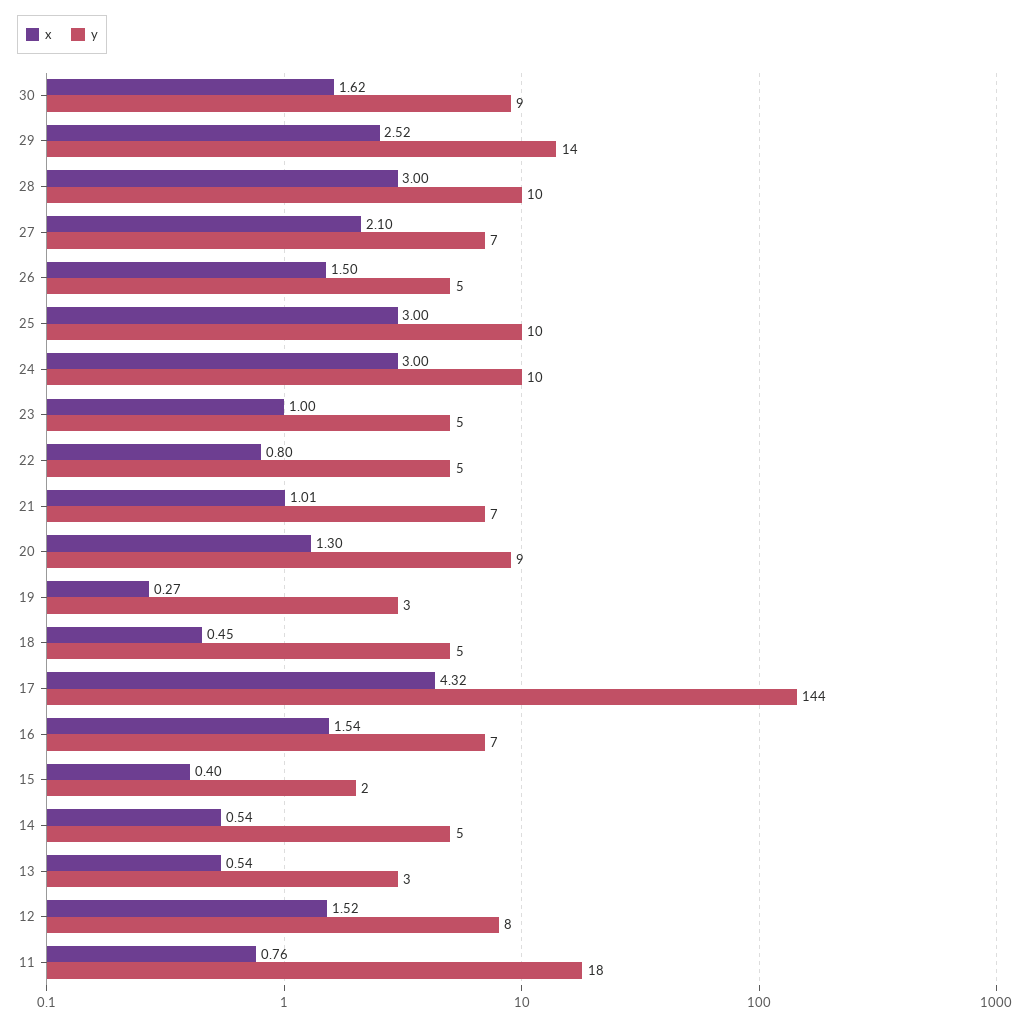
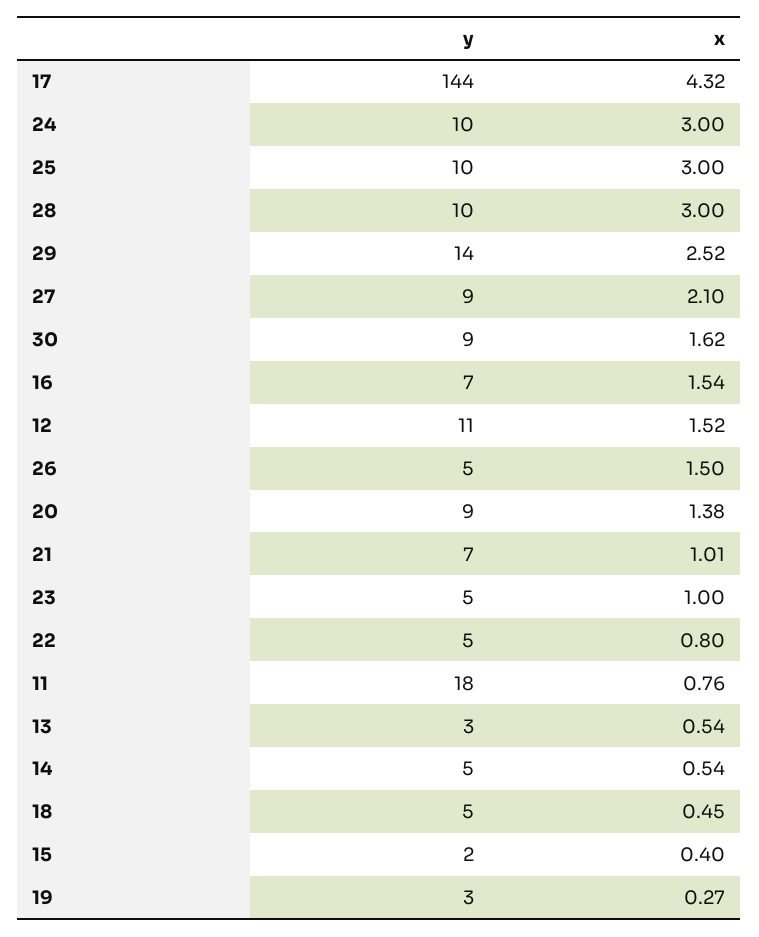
  {
    "x": {
      "30": 1.62,
      "29": 2.52,
      "28": 3,
      "27": 2.1,
      "26": 1.5,
      "25": 3,
      "24": 3,
      "23": 1,
      "22": 0.8,
      "21": 1.01,
-     "20": 1.3,
+     "20": 1.38,
      "19": 0.27,
      "18": 0.45,
      "17": 4.32,
      "16": 1.54,
      "15": 0.4,
      "14": 0.54,
      "13": 0.54,
      "12": 1.52,
      "11": 0.76
    },
    "y": {
      "30": 9,
      "29": 14,
      "28": 10,
-     "27": 7,
+     "27": 9,
      "26": 5,
      "25": 10,
      "24": 10,
      "23": 5,
      "22": 5,
      "21": 7,
      "20": 9,
      "19": 3,
      "18": 5,
      "17": 144,
      "16": 7,
      "15": 2,
      "14": 5,
      "13": 3,
-     "12": 8,
+     "12": 11,
      "11": 18
    }
  }

